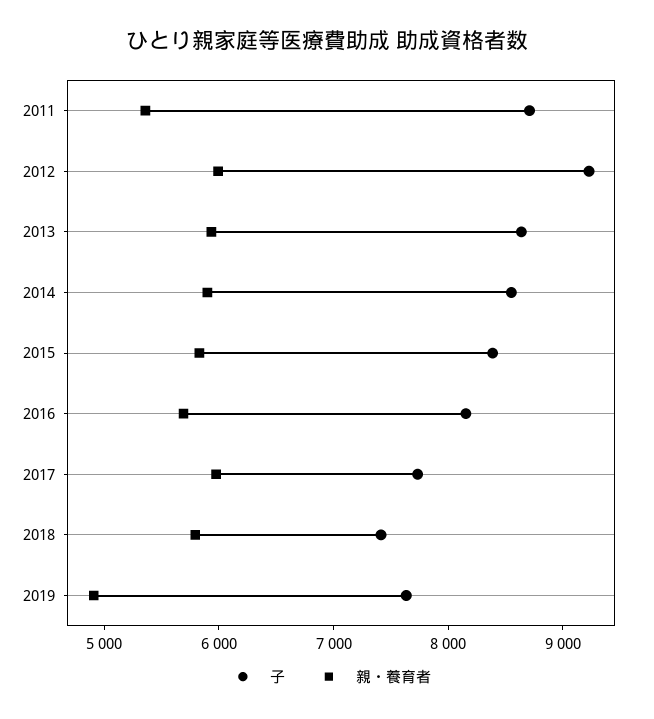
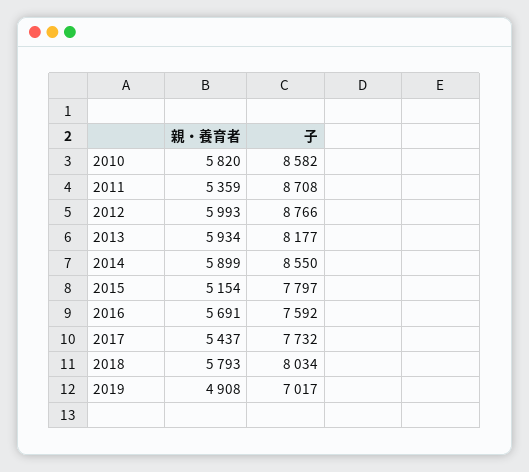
  {
    "子": {
      "2011": 8708,
-     "2012": 9200,
+     "2012": 8766,
-     "2013": 8600,
+     "2013": 8177,
      "2014": 8550,
-     "2015": 8400,
+     "2015": 7797,
-     "2016": 8200,
+     "2016": 7592,
      "2017": 7732,
-     "2018": 7400,
+     "2018": 8034,
-     "2019": 7600
+     "2019": 7017,
+     "2010": 8582
    },
    "親・養育者": {
      "2011": 5359,
      "2012": 5993,
      "2013": 5934,
      "2014": 5899,
-     "2015": 5800,
+     "2015": 5154,
      "2016": 5691,
-     "2017": 6000,
+     "2017": 5437,
      "2018": 5793,
-     "2019": 4908
+     "2019": 4908,
+     "2010": 5820
    }
  }

